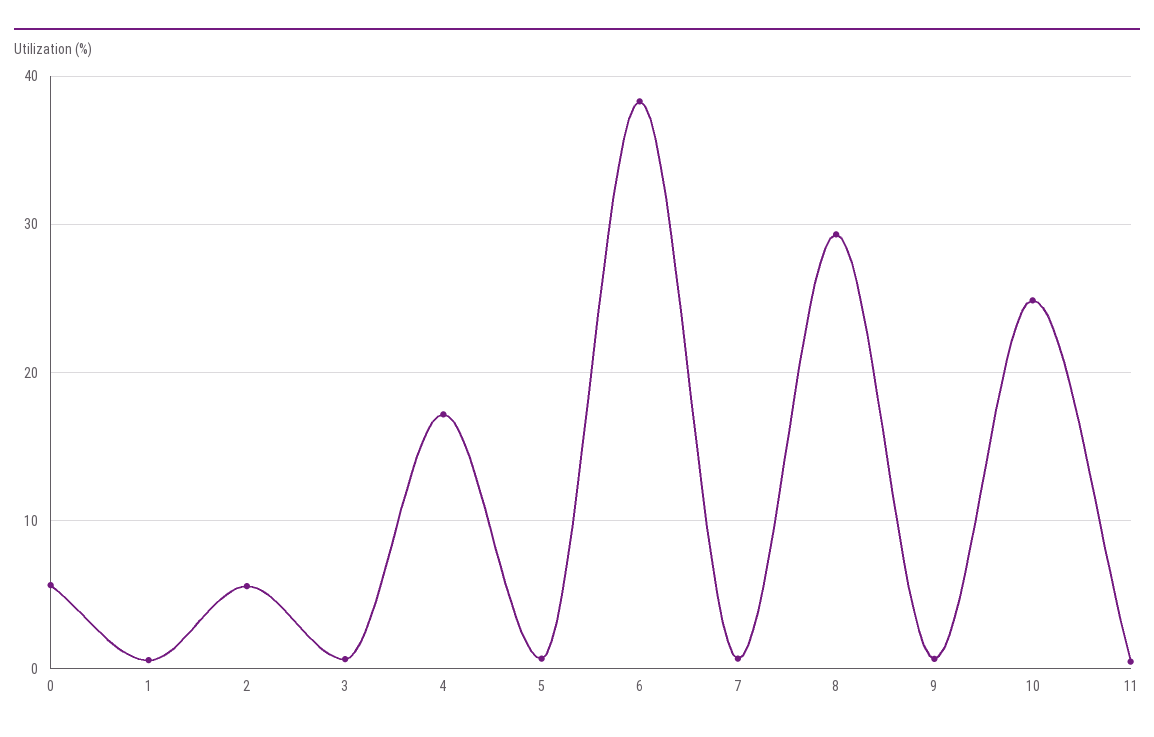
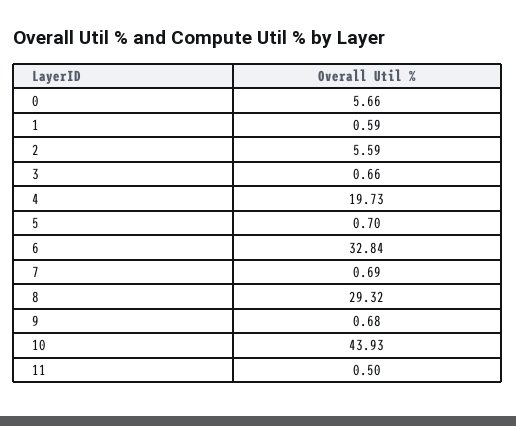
  {
    "0": 5.66,
    "1": 0.59,
    "2": 5.59,
    "3": 0.66,
-   "4": 17,
+   "4": 19.73,
    "5": 0.7,
-   "6": 38,
+   "6": 32.84,
    "7": 0.69,
    "8": 29.32,
    "9": 0.68,
-   "10": 25,
+   "10": 43.93,
    "11": 0.5
  }

